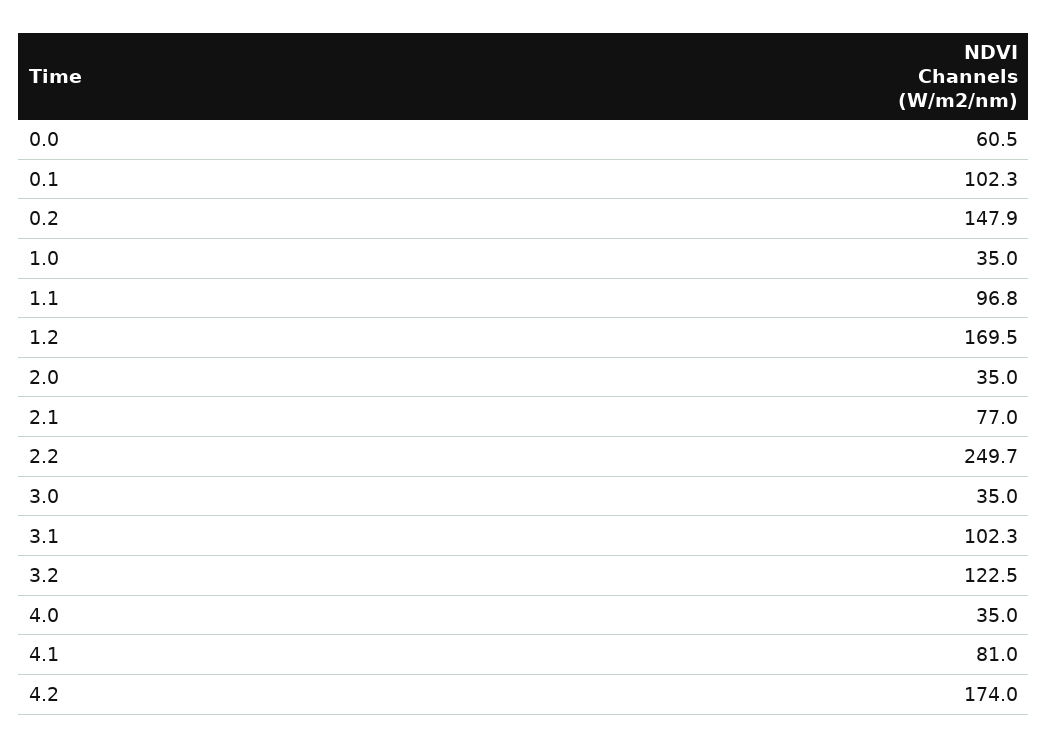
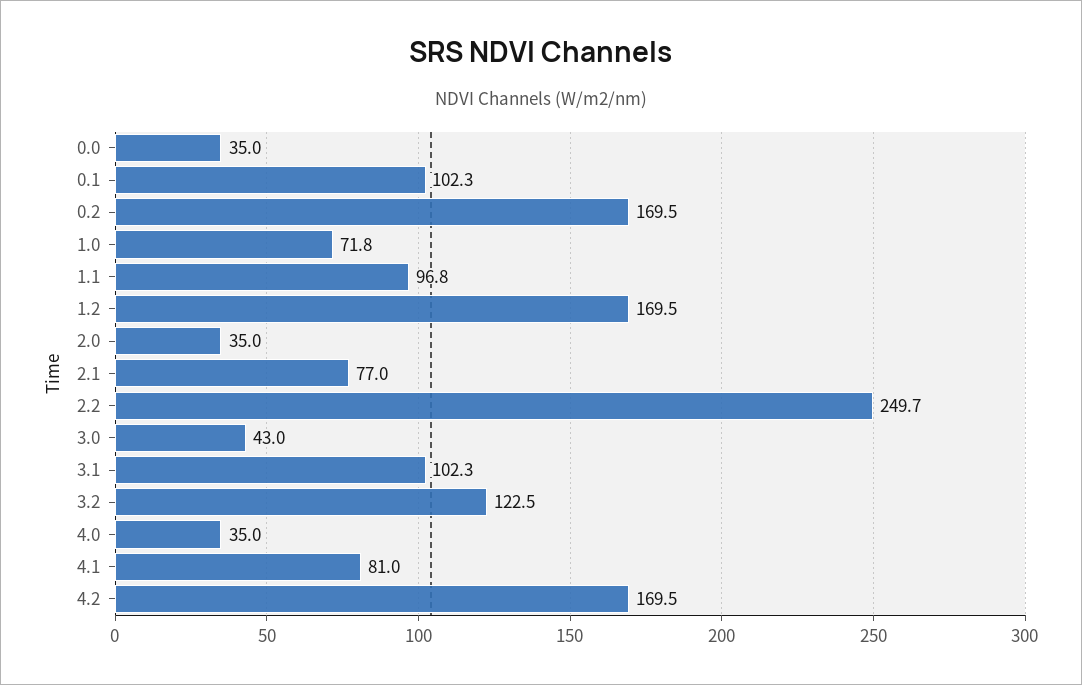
  {
-   "0.0": 60.5,
+   "0.0": 35,
    "0.1": 102.3,
-   "0.2": 147.9,
+   "0.2": 169.5,
-   "1.0": 35,
+   "1.0": 71.8,
    "1.1": 96.8,
    "1.2": 169.5,
    "2.0": 35,
    "2.1": 77,
    "2.2": 249.7,
-   "3.0": 35,
+   "3.0": 43,
    "3.1": 102.3,
    "3.2": 122.5,
    "4.0": 35,
    "4.1": 81,
-   "4.2": 174
+   "4.2": 169.5
  }

